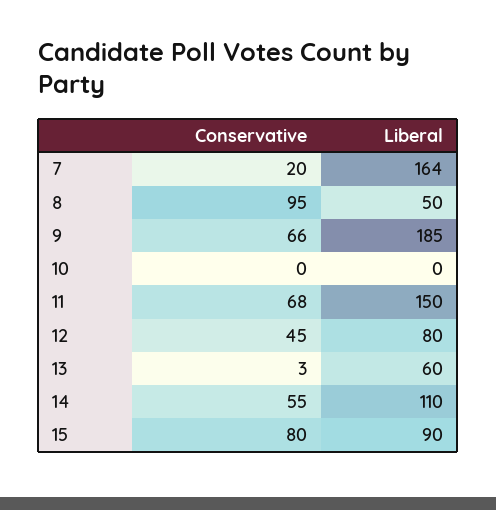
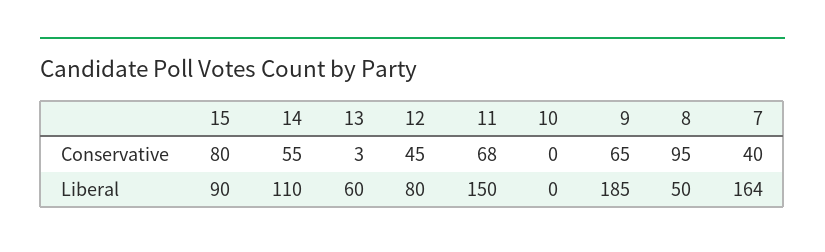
  {
    "Conservative": {
-     "7": 20,
+     "7": 40,
      "8": 95,
-     "9": 66,
+     "9": 65,
      "10": 0,
      "11": 68,
      "12": 45,
      "13": 3,
      "14": 55,
      "15": 80
    },
    "Liberal": {
      "7": 164,
      "8": 50,
      "9": 185,
      "10": 0,
      "11": 150,
      "12": 80,
      "13": 60,
      "14": 110,
      "15": 90
    }
  }

